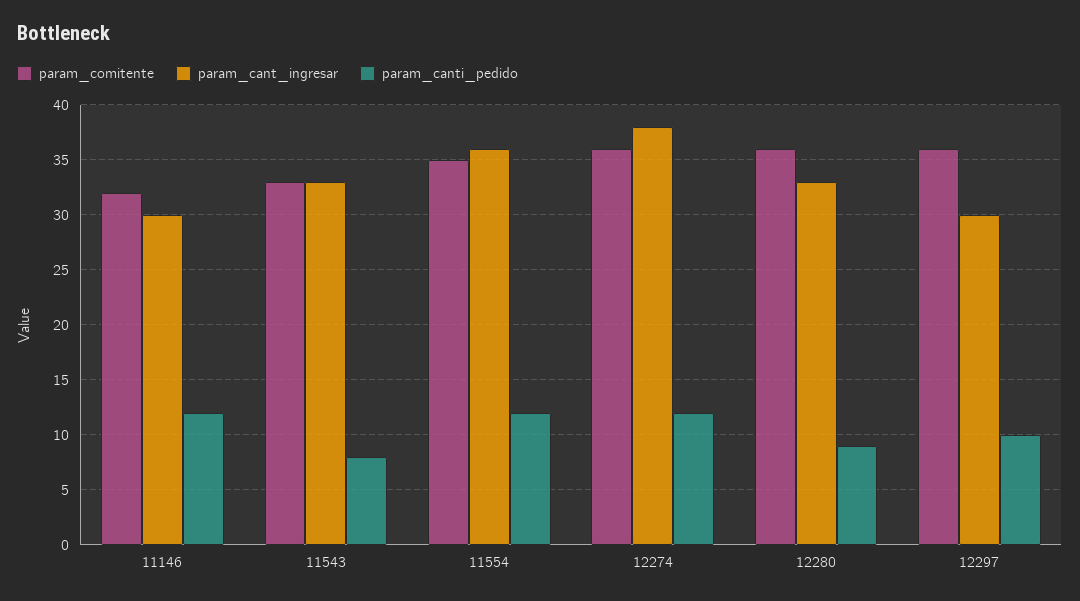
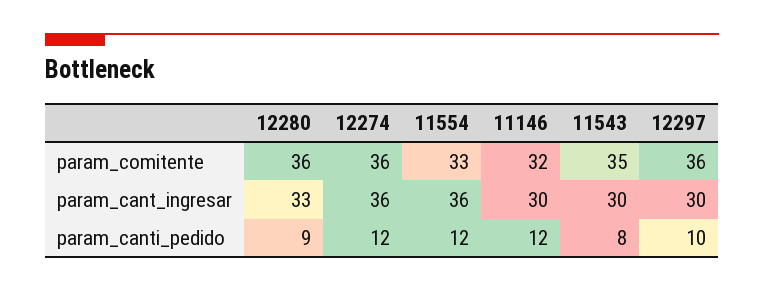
  {
    "param_comitente": {
      "11146": 32,
-     "11543": 33,
+     "11543": 35,
-     "11554": 35,
+     "11554": 33,
      "12274": 36,
      "12280": 36,
      "12297": 36
    },
    "param_cant_ingresar": {
      "11146": 30,
-     "11543": 33,
+     "11543": 30,
      "11554": 36,
-     "12274": 38,
+     "12274": 36,
      "12280": 33,
      "12297": 30
    },
    "param_canti_pedido": {
      "11146": 12,
      "11543": 8,
      "11554": 12,
      "12274": 12,
      "12280": 9,
      "12297": 10
    }
  }

